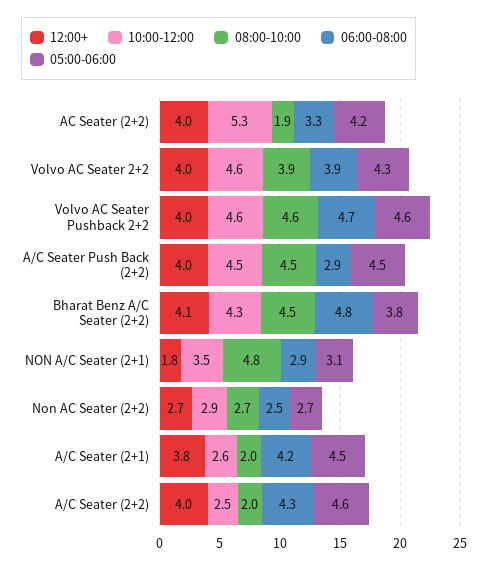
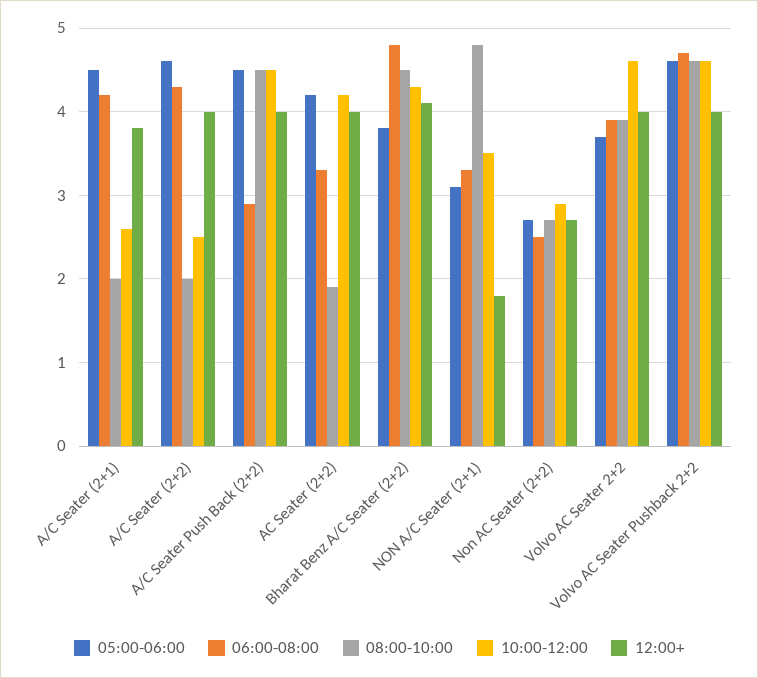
  {
    "12:00+": {
      "AC Seater (2+2)": 4,
      "Volvo AC Seater 2+2": 4,
      "Volvo AC Seater Pushback 2+2": 4,
      "A/C Seater Push Back (2+2)": 4,
      "Bharat Benz A/C Seater (2+2)": 4.1,
      "NON A/C Seater (2+1)": 1.8,
      "Non AC Seater (2+2)": 2.7,
      "A/C Seater (2+1)": 3.8,
      "A/C Seater (2+2)": 4
    },
    "10:00-12:00": {
-     "AC Seater (2+2)": 5.3,
+     "AC Seater (2+2)": 4.2,
      "Volvo AC Seater 2+2": 4.6,
      "Volvo AC Seater Pushback 2+2": 4.6,
      "A/C Seater Push Back (2+2)": 4.5,
      "Bharat Benz A/C Seater (2+2)": 4.3,
      "NON A/C Seater (2+1)": 3.5,
      "Non AC Seater (2+2)": 2.9,
      "A/C Seater (2+1)": 2.6,
      "A/C Seater (2+2)": 2.5
    },
    "08:00-10:00": {
      "AC Seater (2+2)": 1.9,
      "Volvo AC Seater 2+2": 3.9,
      "Volvo AC Seater Pushback 2+2": 4.6,
      "A/C Seater Push Back (2+2)": 4.5,
      "Bharat Benz A/C Seater (2+2)": 4.5,
      "NON A/C Seater (2+1)": 4.8,
      "Non AC Seater (2+2)": 2.7,
      "A/C Seater (2+1)": 2,
      "A/C Seater (2+2)": 2
    },
    "06:00-08:00": {
      "AC Seater (2+2)": 3.3,
      "Volvo AC Seater 2+2": 3.9,
      "Volvo AC Seater Pushback 2+2": 4.7,
      "A/C Seater Push Back (2+2)": 2.9,
      "Bharat Benz A/C Seater (2+2)": 4.8,
-     "NON A/C Seater (2+1)": 2.9,
+     "NON A/C Seater (2+1)": 3.3,
      "Non AC Seater (2+2)": 2.5,
      "A/C Seater (2+1)": 4.2,
      "A/C Seater (2+2)": 4.3
    },
    "05:00-06:00": {
      "AC Seater (2+2)": 4.2,
-     "Volvo AC Seater 2+2": 4.3,
+     "Volvo AC Seater 2+2": 3.7,
      "Volvo AC Seater Pushback 2+2": 4.6,
      "A/C Seater Push Back (2+2)": 4.5,
      "Bharat Benz A/C Seater (2+2)": 3.8,
      "NON A/C Seater (2+1)": 3.1,
      "Non AC Seater (2+2)": 2.7,
      "A/C Seater (2+1)": 4.5,
      "A/C Seater (2+2)": 4.6
    }
  }

